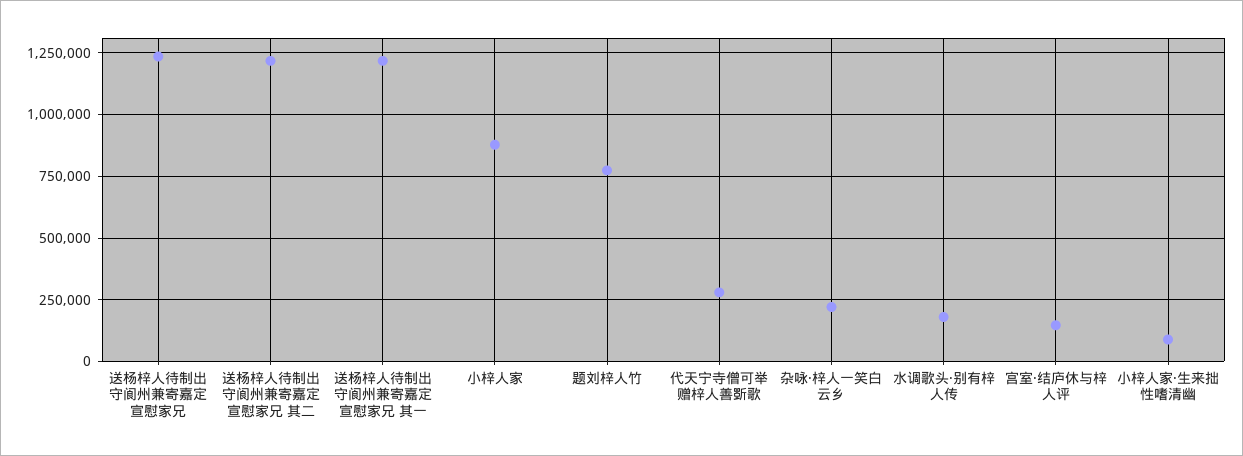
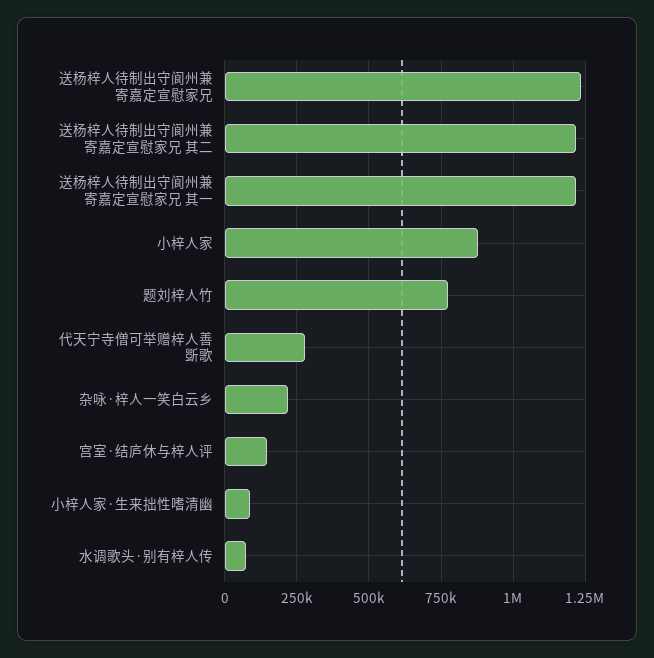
  {
    "送杨梓人待制出守阆州兼寄嘉定宣慰家兄": 1225000,
    "送杨梓人待制出守阆州兼寄嘉定宣慰家兄 其二": 1225000,
    "送杨梓人待制出守阆州兼寄嘉定宣慰家兄 其一": 1225000,
    "小梓人家": 875000,
    "题刘梓人竹": 775000,
    "代天宁寺僧可举赠梓人善斲歌": 275000,
    "杂咏·梓人一笑白云乡": 225000,
-   "水调歌头·别有梓人传": 175000,
+   "水调歌头·别有梓人传": 75000,
    "宫室·结庐休与梓人评": 150000,
    "小梓人家·生来拙性嗜清幽": 100000
  }

